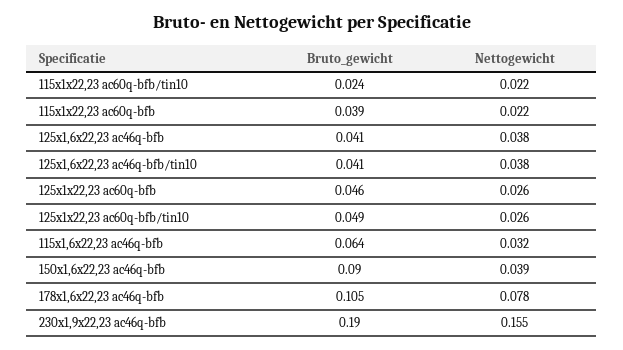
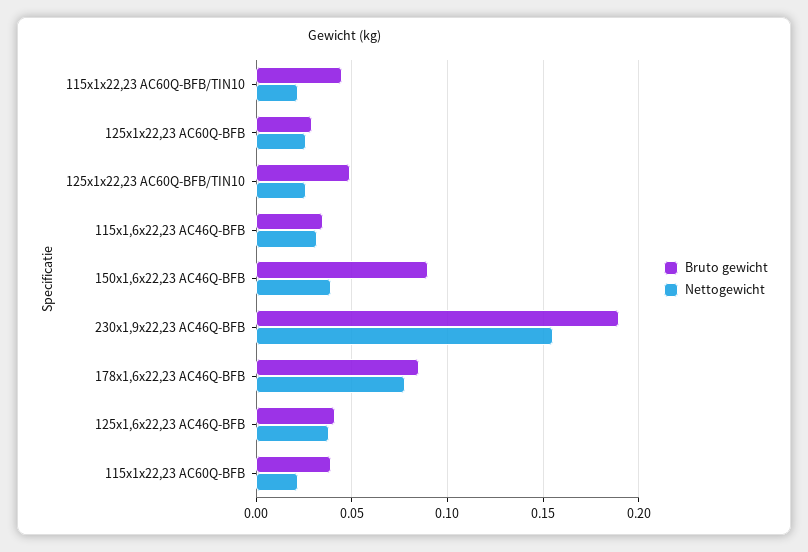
  {
    "Bruto_gewicht": {
-     "115x1x22,23 ac60q-bfb/tin10": 0.024,
+     "115x1x22,23 ac60q-bfb/tin10": 0.045,
      "115x1x22,23 ac60q-bfb": 0.039,
      "125x1,6x22,23 ac46q-bfb": 0.041,
-     "125x1,6x22,23 ac46q-bfb/tin10": 0.041,
-     "125x1x22,23 ac60q-bfb": 0.046,
+     "125x1x22,23 ac60q-bfb": 0.03,
      "125x1x22,23 ac60q-bfb/tin10": 0.049,
-     "115x1,6x22,23 ac46q-bfb": 0.064,
+     "115x1,6x22,23 ac46q-bfb": 0.035,
      "150x1,6x22,23 ac46q-bfb": 0.09,
-     "178x1,6x22,23 ac46q-bfb": 0.105,
+     "178x1,6x22,23 ac46q-bfb": 0.085,
      "230x1,9x22,23 ac46q-bfb": 0.19
    },
    "Nettogewicht": {
      "115x1x22,23 ac60q-bfb/tin10": 0.022,
      "115x1x22,23 ac60q-bfb": 0.022,
      "125x1,6x22,23 ac46q-bfb": 0.038,
-     "125x1,6x22,23 ac46q-bfb/tin10": 0.038,
      "125x1x22,23 ac60q-bfb": 0.026,
      "125x1x22,23 ac60q-bfb/tin10": 0.026,
      "115x1,6x22,23 ac46q-bfb": 0.032,
      "150x1,6x22,23 ac46q-bfb": 0.039,
      "178x1,6x22,23 ac46q-bfb": 0.078,
      "230x1,9x22,23 ac46q-bfb": 0.155
    }
  }

